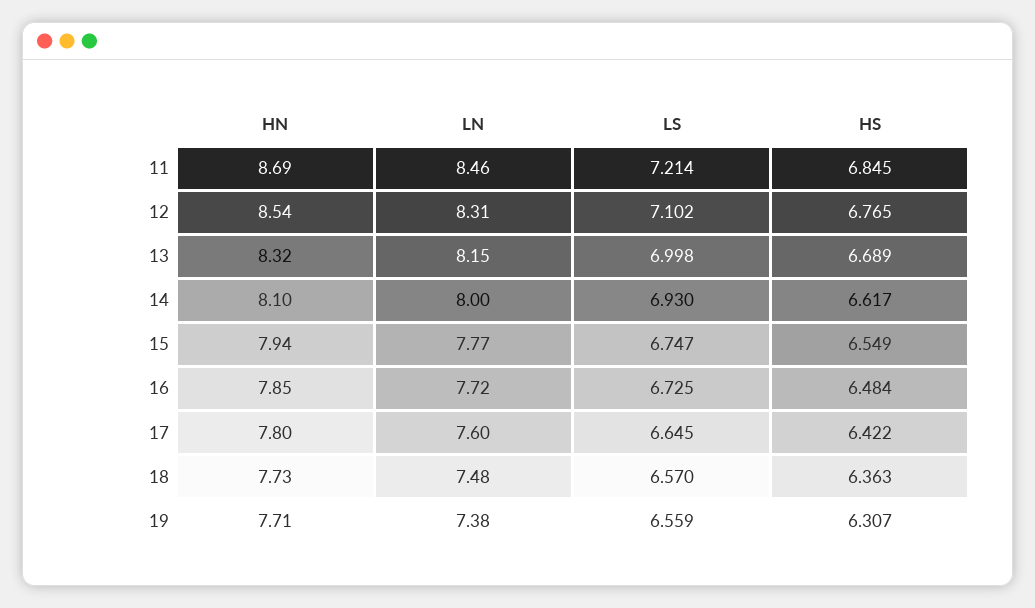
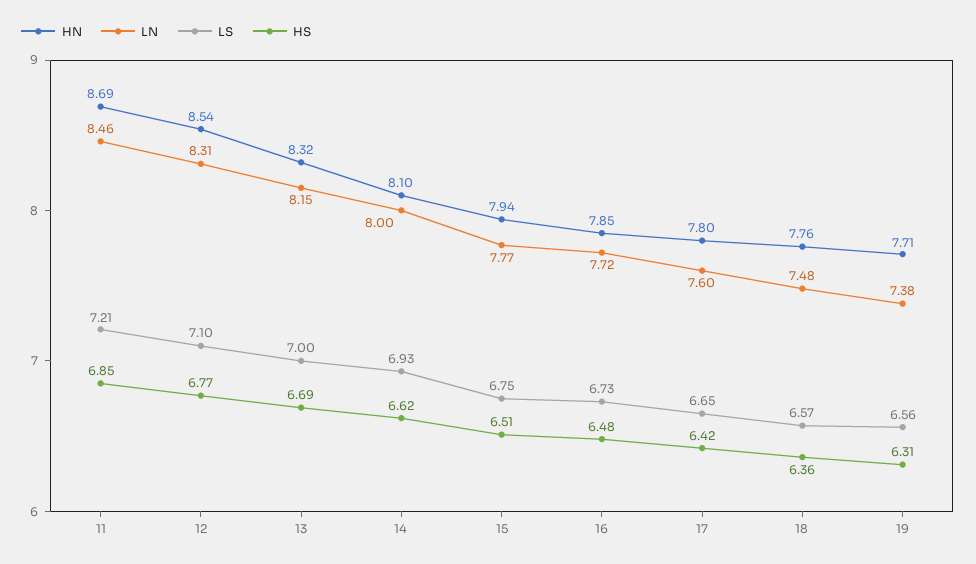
  {
    "HN": {
      "11": 8.69,
      "12": 8.54,
      "13": 8.32,
      "14": 8.1,
      "15": 7.94,
      "16": 7.85,
      "17": 7.8,
-     "18": 7.73,
+     "18": 7.76,
      "19": 7.71
    },
    "LN": {
      "11": 8.46,
      "12": 8.31,
      "13": 8.15,
      "14": 8,
      "15": 7.77,
      "16": 7.72,
      "17": 7.6,
      "18": 7.48,
      "19": 7.38
    },
    "LS": {
      "11": 7.214,
      "12": 7.102,
      "13": 6.998,
      "14": 6.93,
      "15": 6.747,
      "16": 6.725,
      "17": 6.645,
      "18": 6.57,
      "19": 6.559
    },
    "HS": {
      "11": 6.845,
      "12": 6.765,
      "13": 6.689,
      "14": 6.617,
-     "15": 6.549,
+     "15": 6.51,
      "16": 6.484,
      "17": 6.422,
      "18": 6.363,
      "19": 6.307
    }
  }

